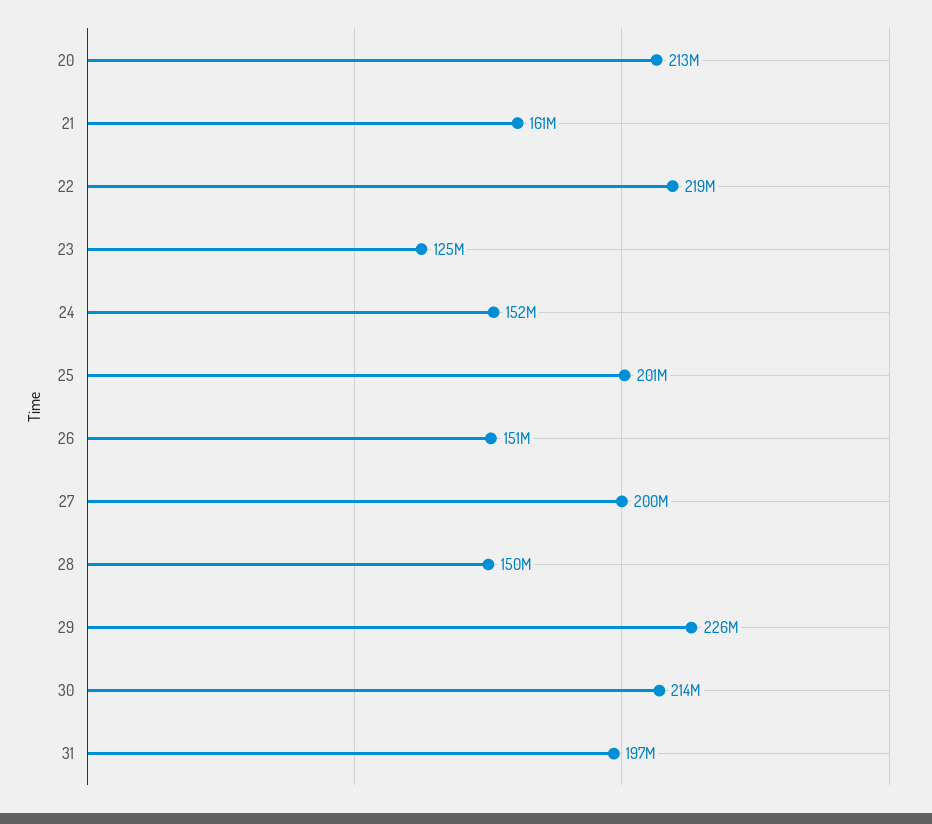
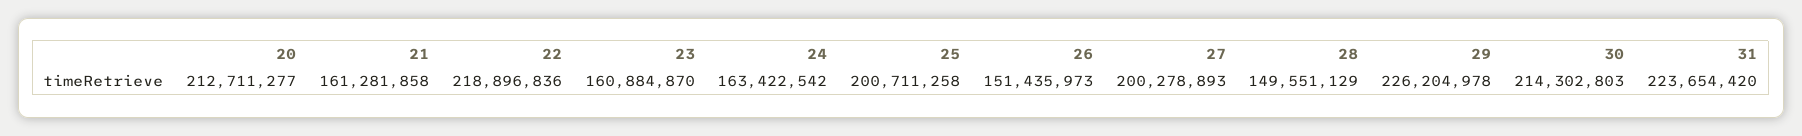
  {
    "20": 212711277,
    "21": 161281858,
    "22": 218896836,
-   "23": 125000000,
+   "23": 160884870,
-   "24": 152000000,
+   "24": 163422542,
    "25": 200711258,
    "26": 151435973,
    "27": 200278893,
    "28": 149551129,
    "29": 226204978,
    "30": 214302803,
-   "31": 197000000
+   "31": 223654420
  }

